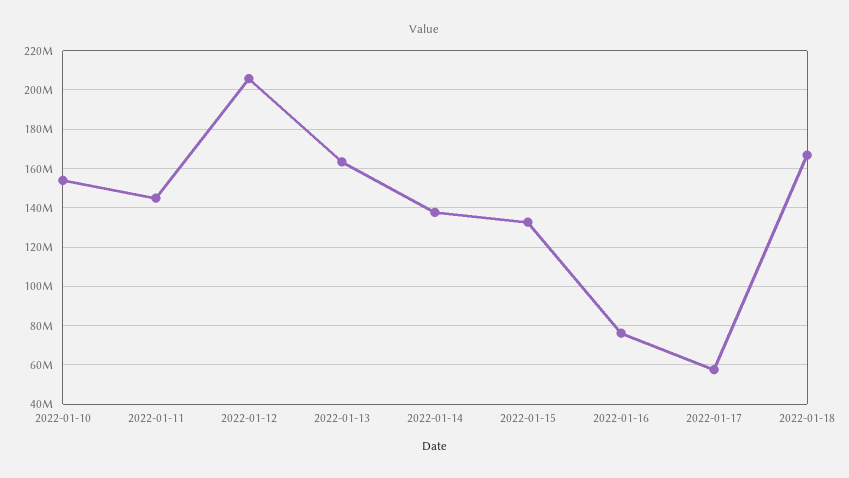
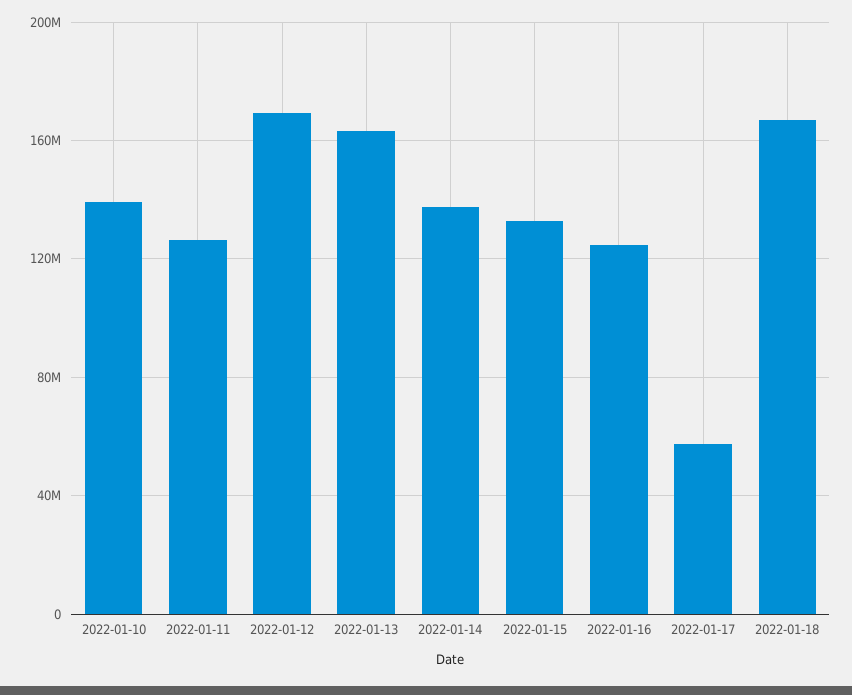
  {
-   "2022-01-10": 155000000,
+   "2022-01-10": 140000000,
-   "2022-01-11": 145000000,
+   "2022-01-11": 125000000,
-   "2022-01-12": 205000000,
+   "2022-01-12": 170000000,
    "2022-01-13": 165000000,
    "2022-01-14": 140000000,
    "2022-01-15": 135000000,
-   "2022-01-16": 75000000,
+   "2022-01-16": 125000000,
    "2022-01-17": 60000000,
    "2022-01-18": 165000000
  }

